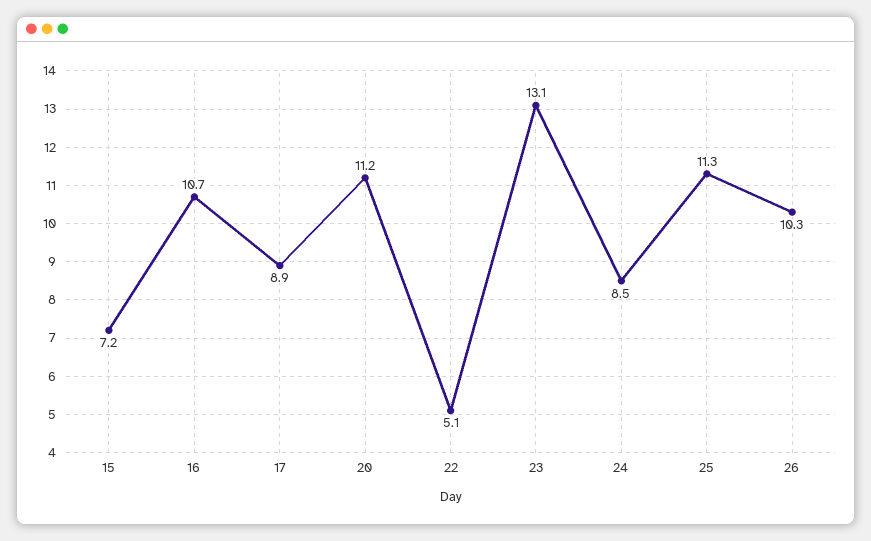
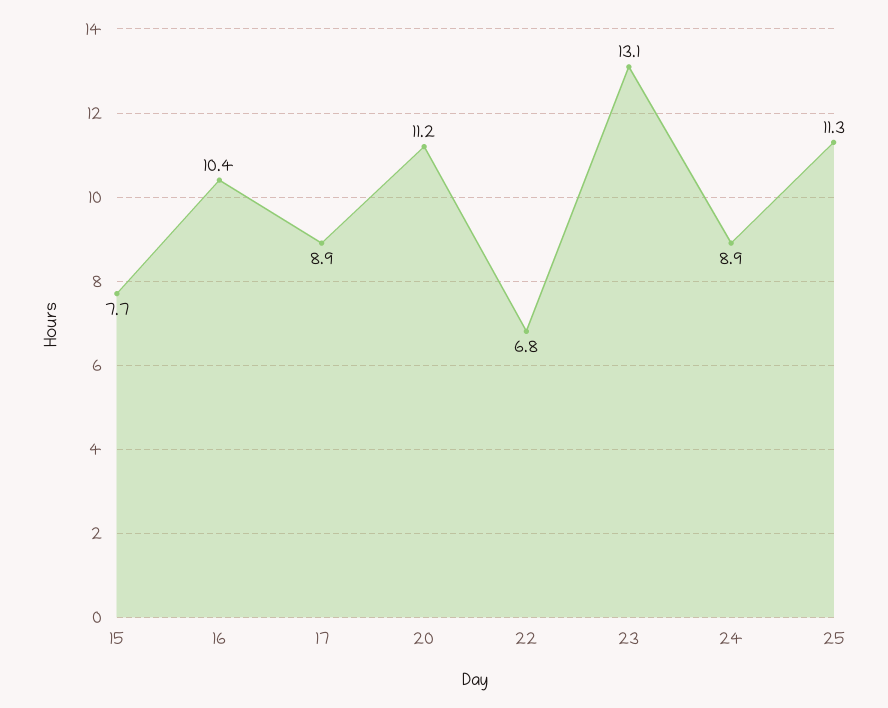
  {
-   "15": 7.2,
+   "15": 7.7,
-   "16": 10.7,
+   "16": 10.4,
    "17": 8.9,
    "20": 11.2,
-   "22": 5.1,
+   "22": 6.8,
    "23": 13.1,
-   "24": 8.5,
+   "24": 8.9,
-   "25": 11.3,
+   "25": 11.3
-   "26": 10.3
  }

